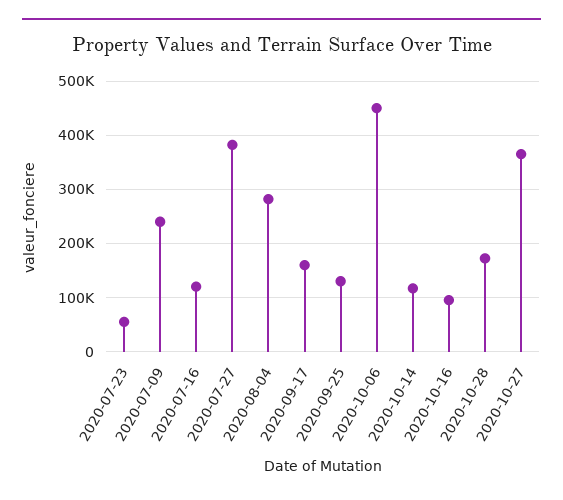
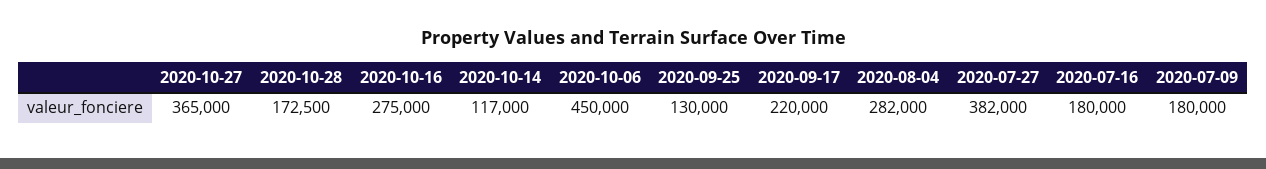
  {
-   "2020-07-23": 60000,
-   "2020-07-09": 240000,
+   "2020-07-09": 180000,
-   "2020-07-16": 120000,
+   "2020-07-16": 180000,
    "2020-07-27": 382000,
    "2020-08-04": 282000,
-   "2020-09-17": 160000,
+   "2020-09-17": 220000,
    "2020-09-25": 130000,
    "2020-10-06": 450000,
    "2020-10-14": 117000,
-   "2020-10-16": 100000,
+   "2020-10-16": 275000,
    "2020-10-28": 172500,
    "2020-10-27": 365000
  }

